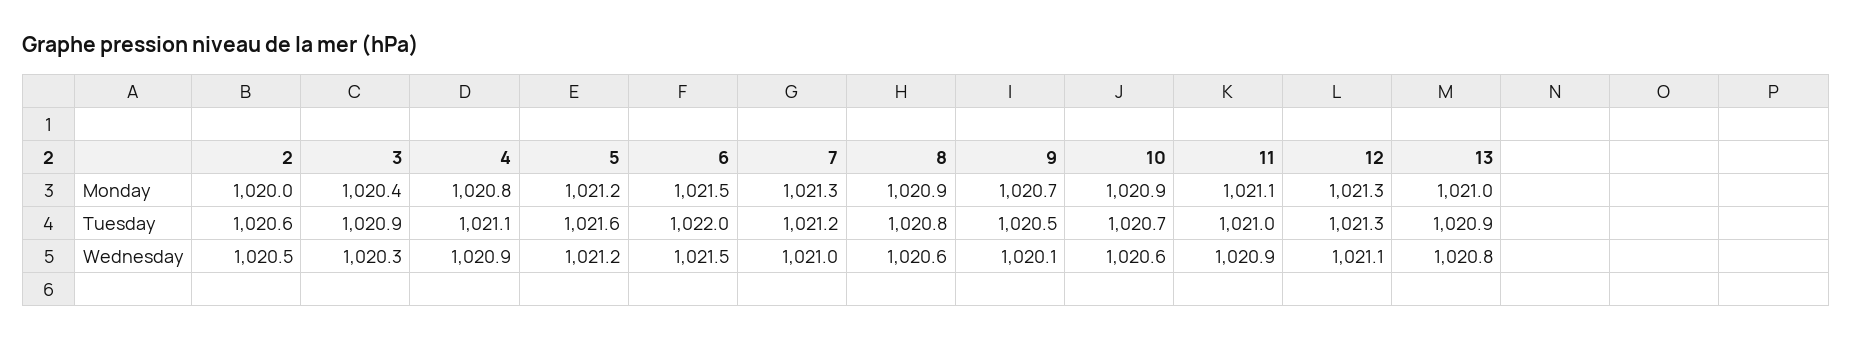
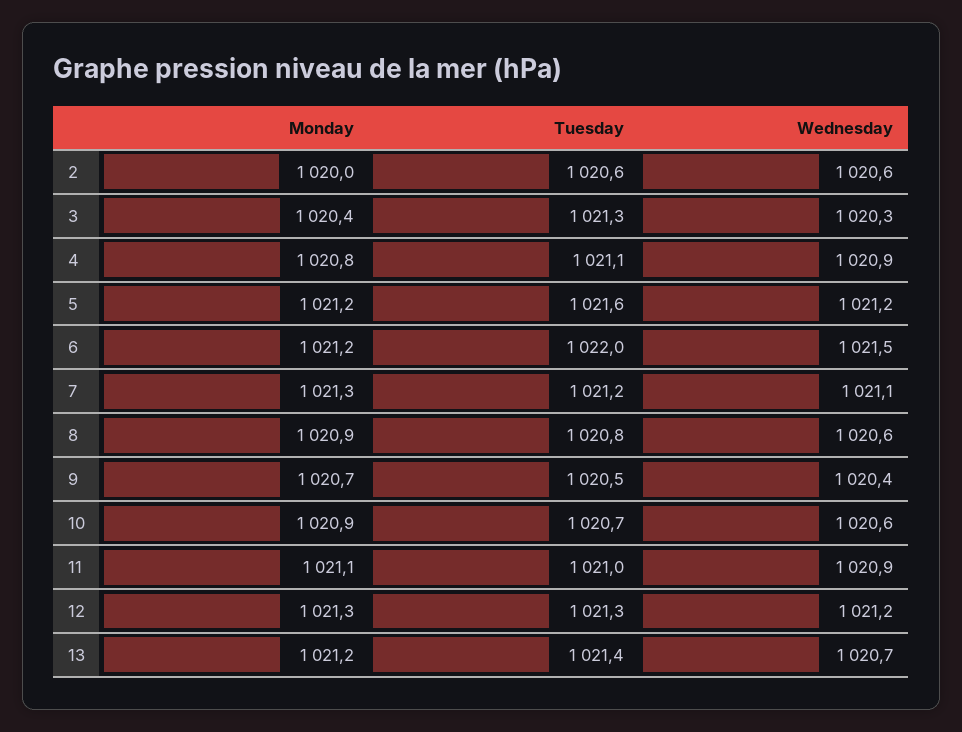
  {
    "2": {
      "Monday": 1020,
      "Tuesday": 1020.6,
-     "Wednesday": 1020.5
+     "Wednesday": 1020.6
    },
    "3": {
      "Monday": 1020.4,
-     "Tuesday": 1020.9,
+     "Tuesday": 1021.3,
      "Wednesday": 1020.3
    },
    "4": {
      "Monday": 1020.8,
      "Tuesday": 1021.1,
      "Wednesday": 1020.9
    },
    "5": {
      "Monday": 1021.2,
      "Tuesday": 1021.6,
      "Wednesday": 1021.2
    },
    "6": {
-     "Monday": 1021.5,
+     "Monday": 1021.2,
      "Tuesday": 1022,
      "Wednesday": 1021.5
    },
    "7": {
      "Monday": 1021.3,
      "Tuesday": 1021.2,
-     "Wednesday": 1021
+     "Wednesday": 1021.1
    },
    "8": {
      "Monday": 1020.9,
      "Tuesday": 1020.8,
      "Wednesday": 1020.6
    },
    "9": {
      "Monday": 1020.7,
      "Tuesday": 1020.5,
-     "Wednesday": 1020.1
+     "Wednesday": 1020.4
    },
    "10": {
      "Monday": 1020.9,
      "Tuesday": 1020.7,
      "Wednesday": 1020.6
    },
    "11": {
      "Monday": 1021.1,
      "Tuesday": 1021,
      "Wednesday": 1020.9
    },
    "12": {
      "Monday": 1021.3,
      "Tuesday": 1021.3,
-     "Wednesday": 1021.1
+     "Wednesday": 1021.2
    },
    "13": {
-     "Monday": 1021,
+     "Monday": 1021.2,
-     "Tuesday": 1020.9,
+     "Tuesday": 1021.4,
-     "Wednesday": 1020.8
+     "Wednesday": 1020.7
    }
  }

